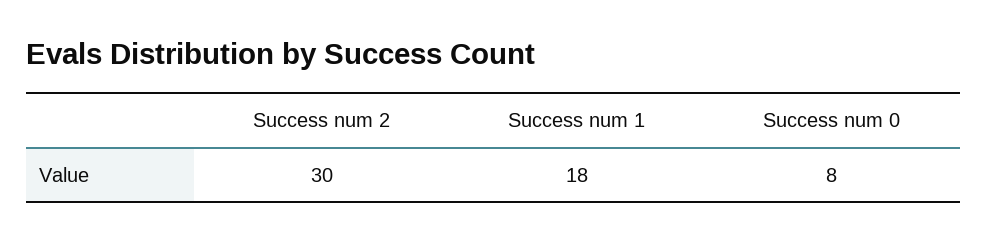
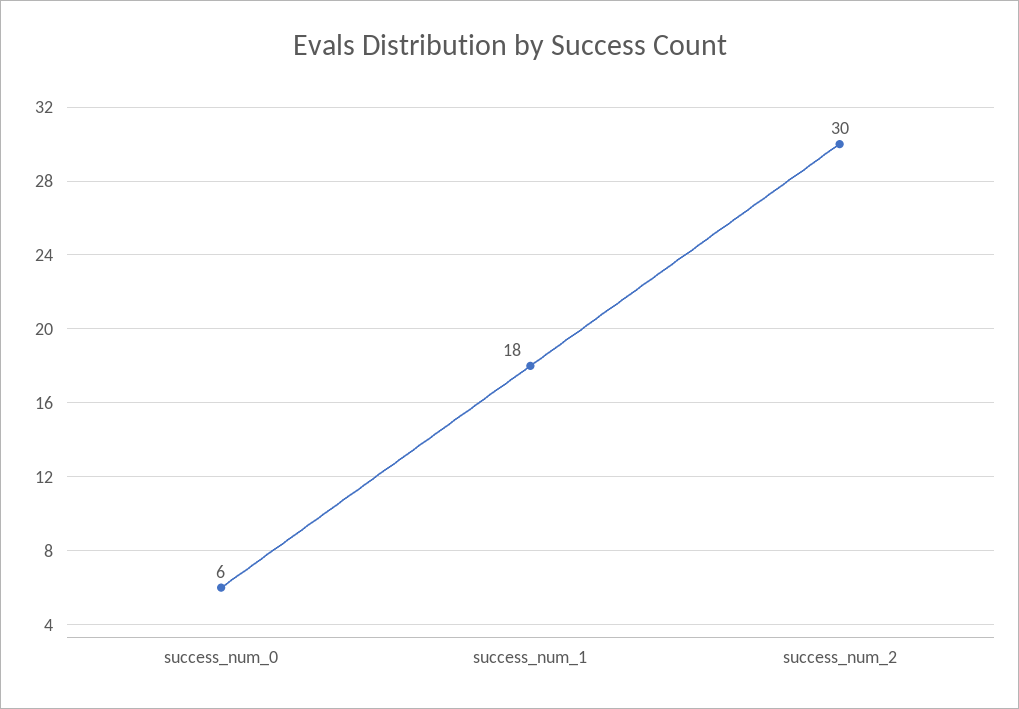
  {
    "Success num 2": 30,
    "Success num 1": 18,
-   "Success num 0": 8
+   "Success num 0": 6
  }

